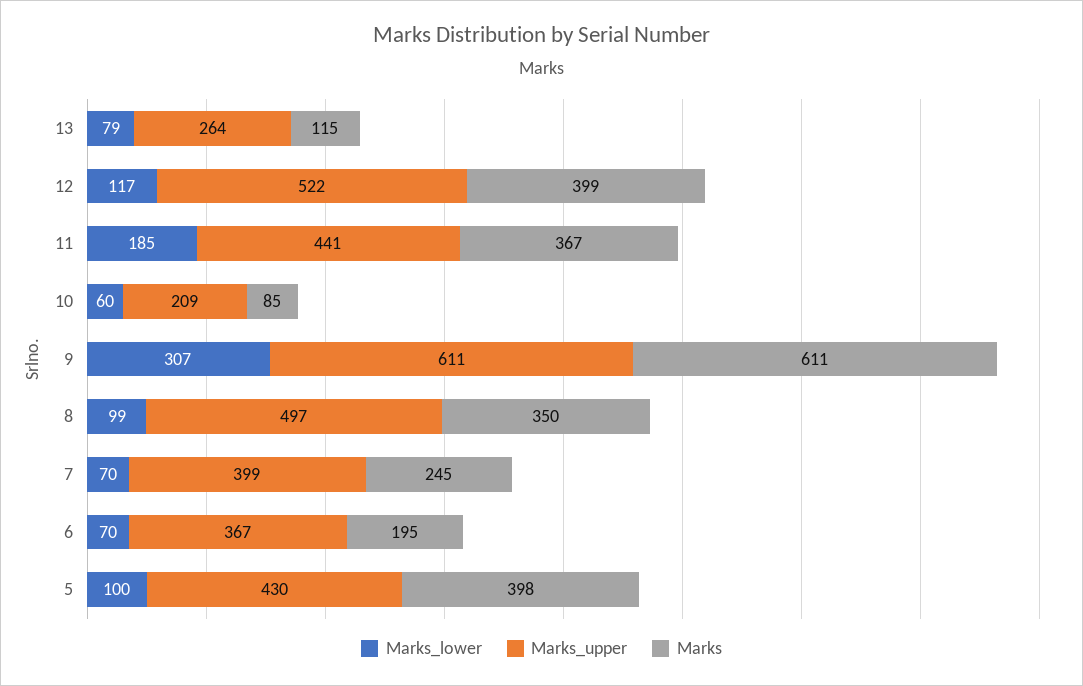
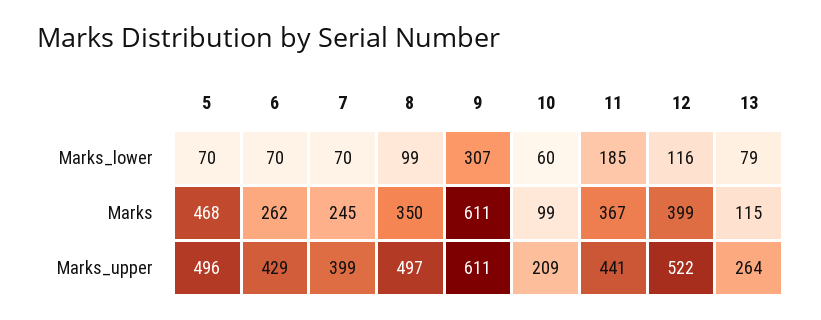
  {
    "Marks_lower": {
      "13": 79,
-     "12": 117,
+     "12": 116,
      "11": 185,
      "10": 60,
      "9": 307,
      "8": 99,
      "7": 70,
      "6": 70,
-     "5": 100
+     "5": 70
    },
    "Marks_upper": {
      "13": 264,
      "12": 522,
      "11": 441,
      "10": 209,
      "9": 611,
      "8": 497,
      "7": 399,
-     "6": 367,
+     "6": 429,
-     "5": 430
+     "5": 496
    },
    "Marks": {
      "13": 115,
      "12": 399,
      "11": 367,
-     "10": 85,
+     "10": 99,
      "9": 611,
      "8": 350,
      "7": 245,
-     "6": 195,
+     "6": 262,
-     "5": 398
+     "5": 468
    }
  }

